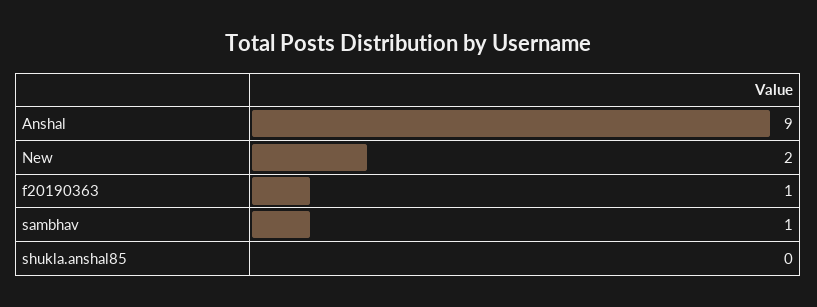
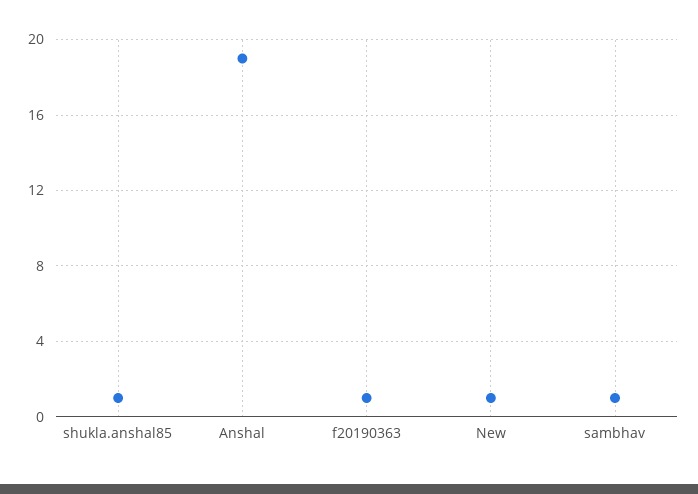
  {
-   "Anshal": 9,
+   "Anshal": 19,
-   "New": 2,
+   "New": 1,
    "f20190363": 1,
    "sambhav": 1,
-   "shukla.anshal85": 0
+   "shukla.anshal85": 1
  }

